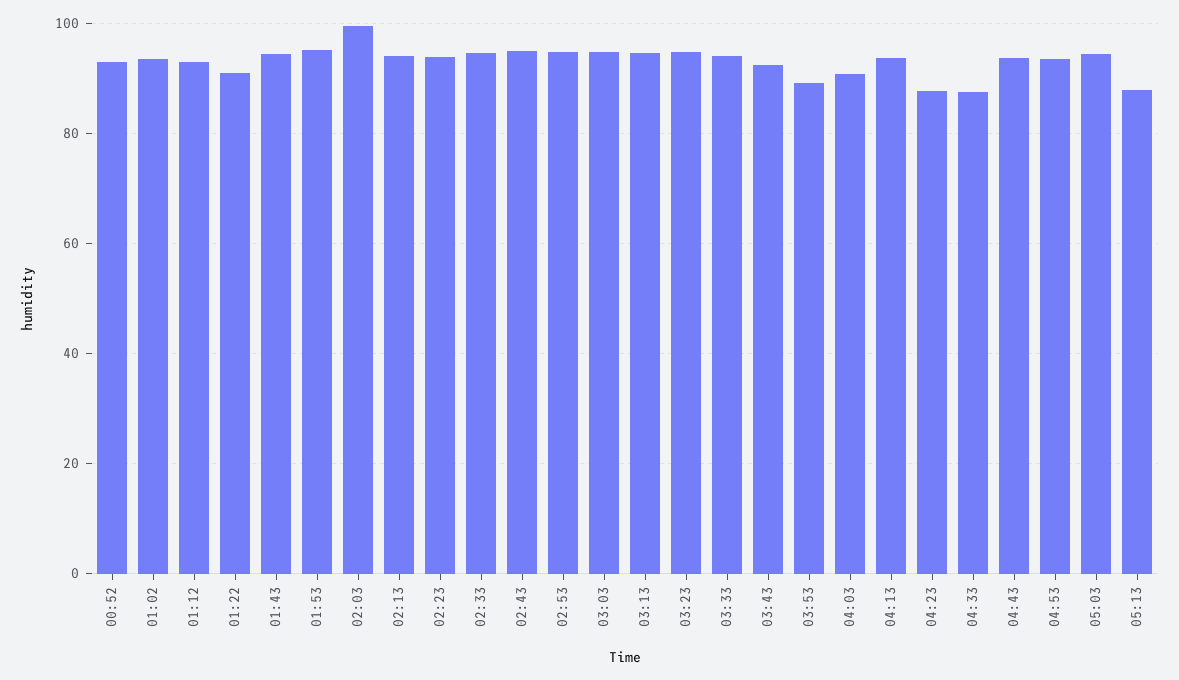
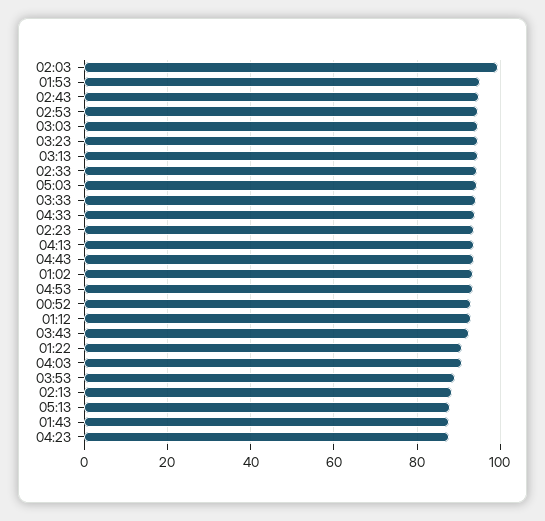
  {
    "00:52": 92,
    "01:02": 94,
    "01:12": 92,
    "01:22": 90,
-   "01:43": 94,
+   "01:43": 88,
    "01:53": 96,
    "02:03": 100,
-   "02:13": 94,
+   "02:13": 88,
    "02:23": 94,
    "02:33": 94,
    "02:43": 94,
    "02:53": 94,
    "03:03": 94,
    "03:13": 94,
    "03:23": 94,
    "03:33": 94,
    "03:43": 92,
    "03:53": 90,
    "04:03": 90,
    "04:13": 94,
    "04:23": 88,
-   "04:33": 88,
+   "04:33": 94,
    "04:43": 94,
    "04:53": 94,
    "05:03": 94,
    "05:13": 88
  }

